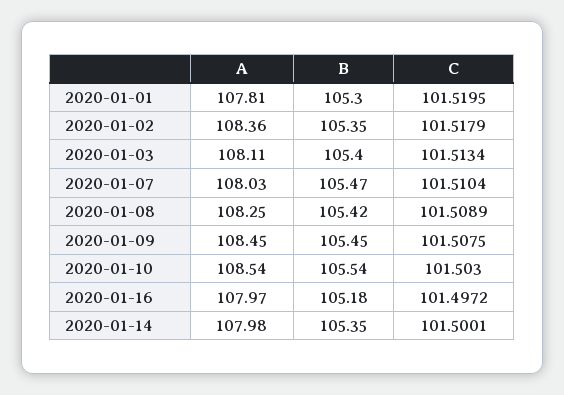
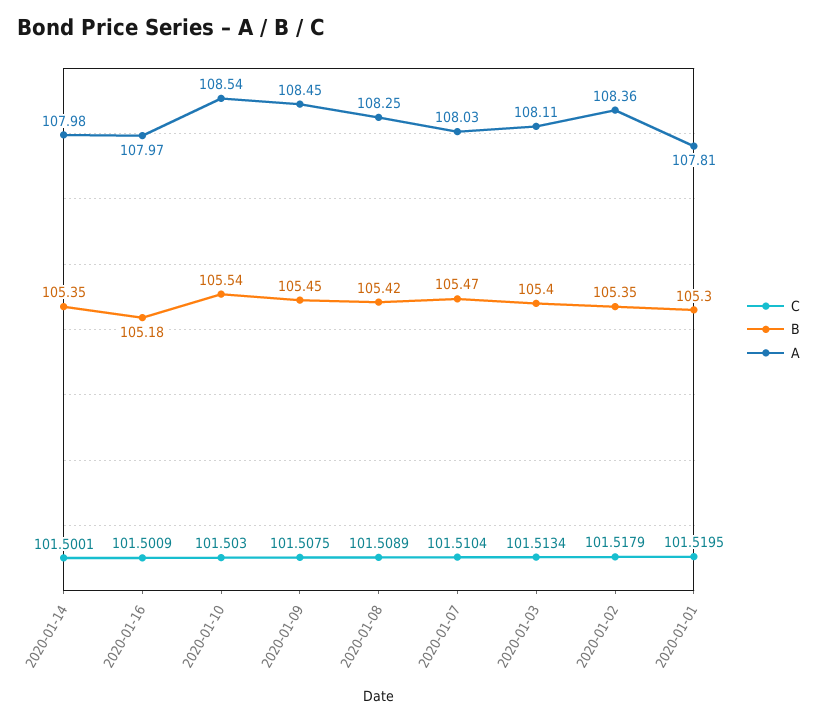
  {
    "A": {
      "2020-01-01": 107.81,
      "2020-01-02": 108.36,
      "2020-01-03": 108.11,
      "2020-01-07": 108.03,
      "2020-01-08": 108.25,
      "2020-01-09": 108.45,
      "2020-01-10": 108.54,
      "2020-01-16": 107.97,
      "2020-01-14": 107.98
    },
    "B": {
      "2020-01-01": 105.3,
      "2020-01-02": 105.35,
      "2020-01-03": 105.4,
      "2020-01-07": 105.47,
      "2020-01-08": 105.42,
      "2020-01-09": 105.45,
      "2020-01-10": 105.54,
      "2020-01-16": 105.18,
      "2020-01-14": 105.35
    },
    "C": {
      "2020-01-01": 101.5195,
      "2020-01-02": 101.5179,
      "2020-01-03": 101.5134,
      "2020-01-07": 101.5104,
      "2020-01-08": 101.5089,
      "2020-01-09": 101.5075,
      "2020-01-10": 101.503,
-     "2020-01-16": 101.4972,
+     "2020-01-16": 101.5009,
      "2020-01-14": 101.5001
    }
  }

